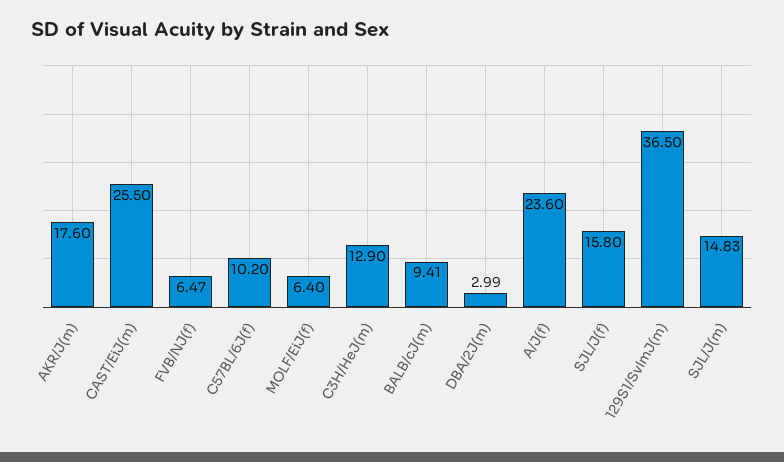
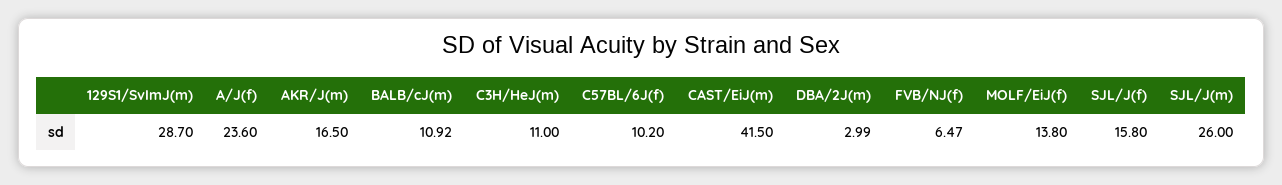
  {
-   "AKR/J(m)": 17.6,
+   "AKR/J(m)": 16.5,
-   "CAST/EiJ(m)": 25.5,
+   "CAST/EiJ(m)": 41.5,
    "FVB/NJ(f)": 6.47,
    "C57BL/6J(f)": 10.2,
-   "MOLF/EiJ(f)": 6.4,
+   "MOLF/EiJ(f)": 13.8,
-   "C3H/HeJ(m)": 12.9,
+   "C3H/HeJ(m)": 11,
-   "BALB/cJ(m)": 9.41,
+   "BALB/cJ(m)": 10.92,
    "DBA/2J(m)": 2.99,
    "A/J(f)": 23.6,
    "SJL/J(f)": 15.8,
-   "129S1/SvImJ(m)": 36.5,
+   "129S1/SvImJ(m)": 28.7,
-   "SJL/J(m)": 14.83
+   "SJL/J(m)": 26
  }

